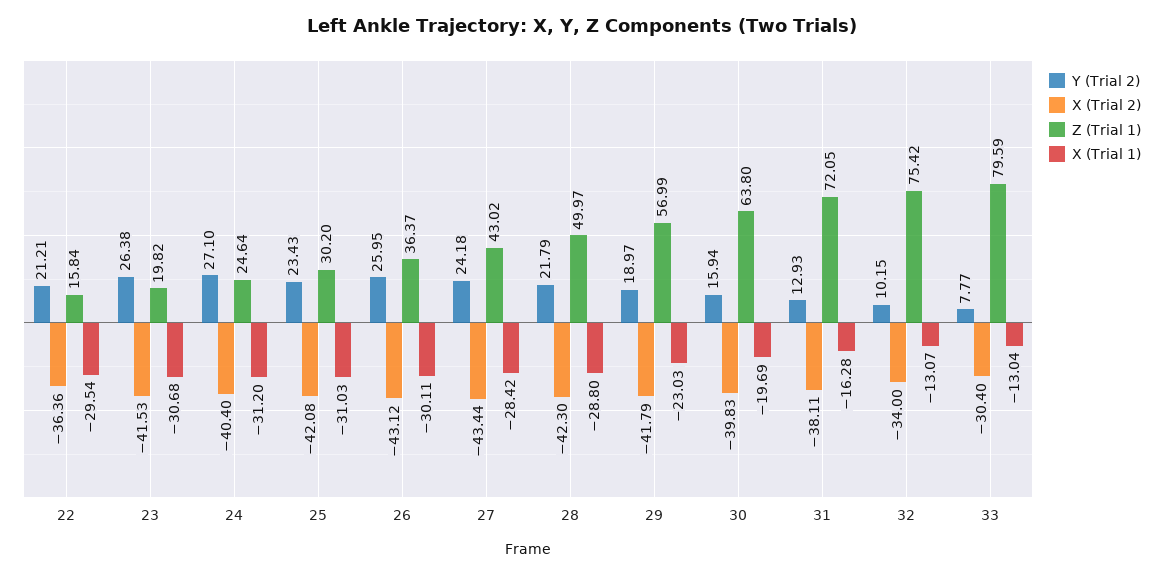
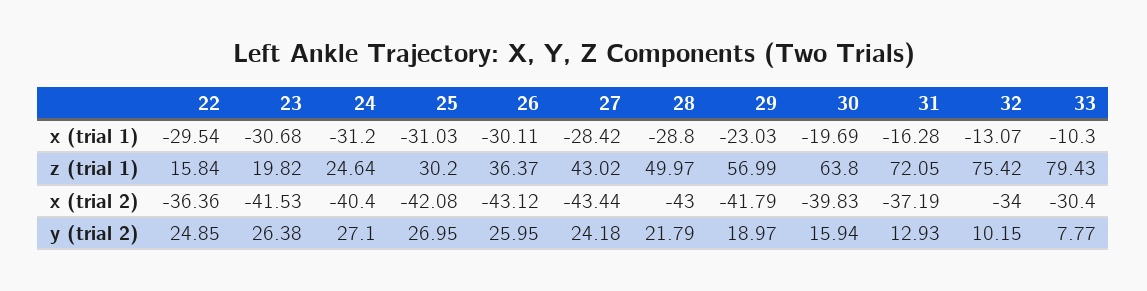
  {
    "Y (Trial 2)": {
-     "22": 21.21,
+     "22": 24.85,
      "23": 26.38,
      "24": 27.1,
-     "25": 23.43,
+     "25": 26.95,
      "26": 25.95,
      "27": 24.18,
      "28": 21.79,
      "29": 18.97,
      "30": 15.94,
      "31": 12.93,
      "32": 10.15,
      "33": 7.77
    },
    "X (Trial 2)": {
      "22": -36.36,
      "23": -41.53,
      "24": -40.4,
      "25": -42.08,
      "26": -43.12,
      "27": -43.44,
-     "28": -42.3,
+     "28": -43,
      "29": -41.79,
      "30": -39.83,
-     "31": -38.11,
+     "31": -37.19,
      "32": -34,
      "33": -30.4
    },
    "Z (Trial 1)": {
      "22": 15.84,
      "23": 19.82,
      "24": 24.64,
      "25": 30.2,
      "26": 36.37,
      "27": 43.02,
      "28": 49.97,
      "29": 56.99,
      "30": 63.8,
      "31": 72.05,
      "32": 75.42,
-     "33": 79.59
+     "33": 79.43
    },
    "X (Trial 1)": {
      "22": -29.54,
      "23": -30.68,
      "24": -31.2,
      "25": -31.03,
      "26": -30.11,
      "27": -28.42,
      "28": -28.8,
      "29": -23.03,
      "30": -19.69,
      "31": -16.28,
      "32": -13.07,
-     "33": -13.04
+     "33": -10.3
    }
  }

